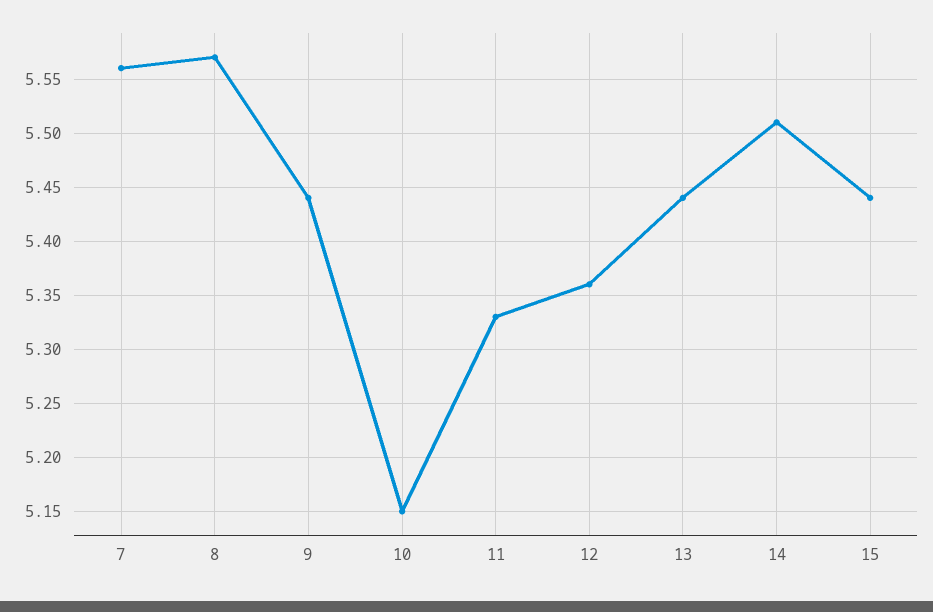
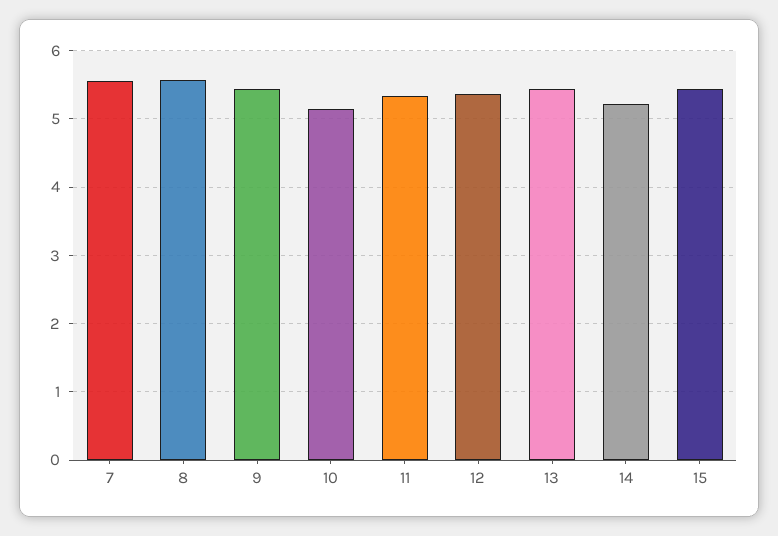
  {
    "7": 5.56,
    "8": 5.57,
    "9": 5.44,
    "10": 5.15,
    "11": 5.33,
    "12": 5.36,
    "13": 5.44,
-   "14": 5.51,
+   "14": 5.2,
    "15": 5.44
  }

